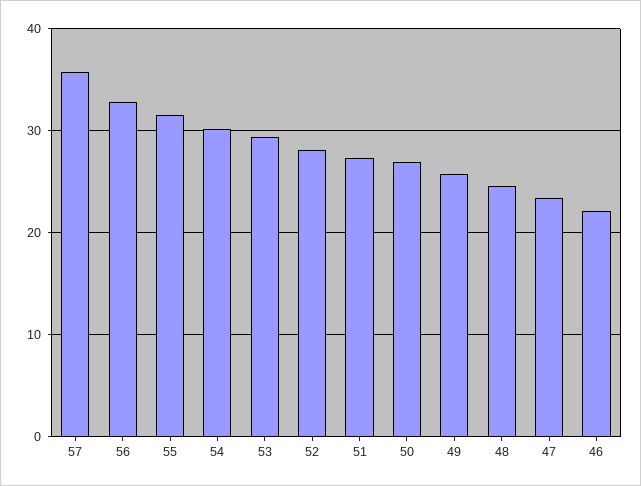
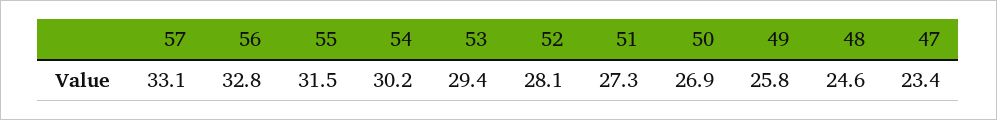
  {
-   "57": 36,
+   "57": 33.1,
    "56": 32.8,
    "55": 31.5,
    "54": 30.2,
    "53": 29.4,
    "52": 28.1,
    "51": 27.3,
    "50": 26.9,
    "49": 25.8,
    "48": 24.6,
-   "47": 23.4,
+   "47": 23.4
-   "46": 22
  }

